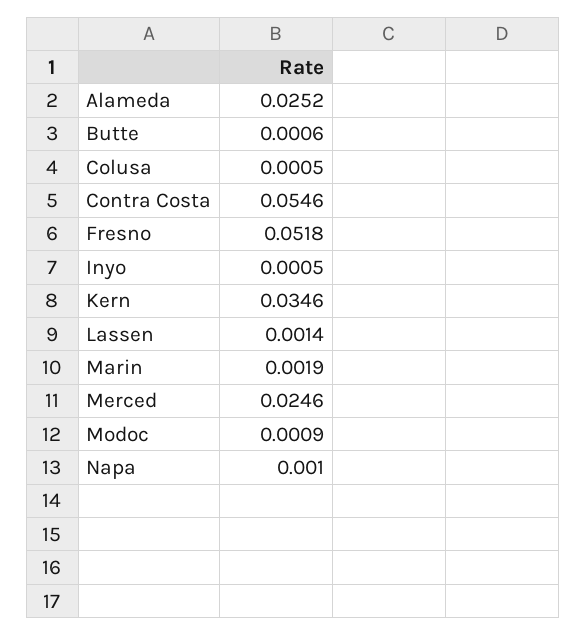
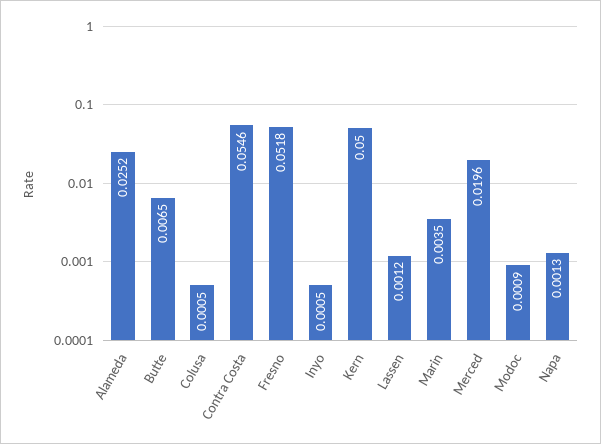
  {
    "Alameda": 0.0252,
-   "Butte": 0.0006,
+   "Butte": 0.0065,
    "Colusa": 0.0005,
    "Contra Costa": 0.0546,
    "Fresno": 0.0518,
    "Inyo": 0.0005,
-   "Kern": 0.0346,
+   "Kern": 0.05,
-   "Lassen": 0.0014,
+   "Lassen": 0.0012,
-   "Marin": 0.0019,
+   "Marin": 0.0035,
-   "Merced": 0.0246,
+   "Merced": 0.0196,
    "Modoc": 0.0009,
-   "Napa": 0.001
+   "Napa": 0.0013
  }

